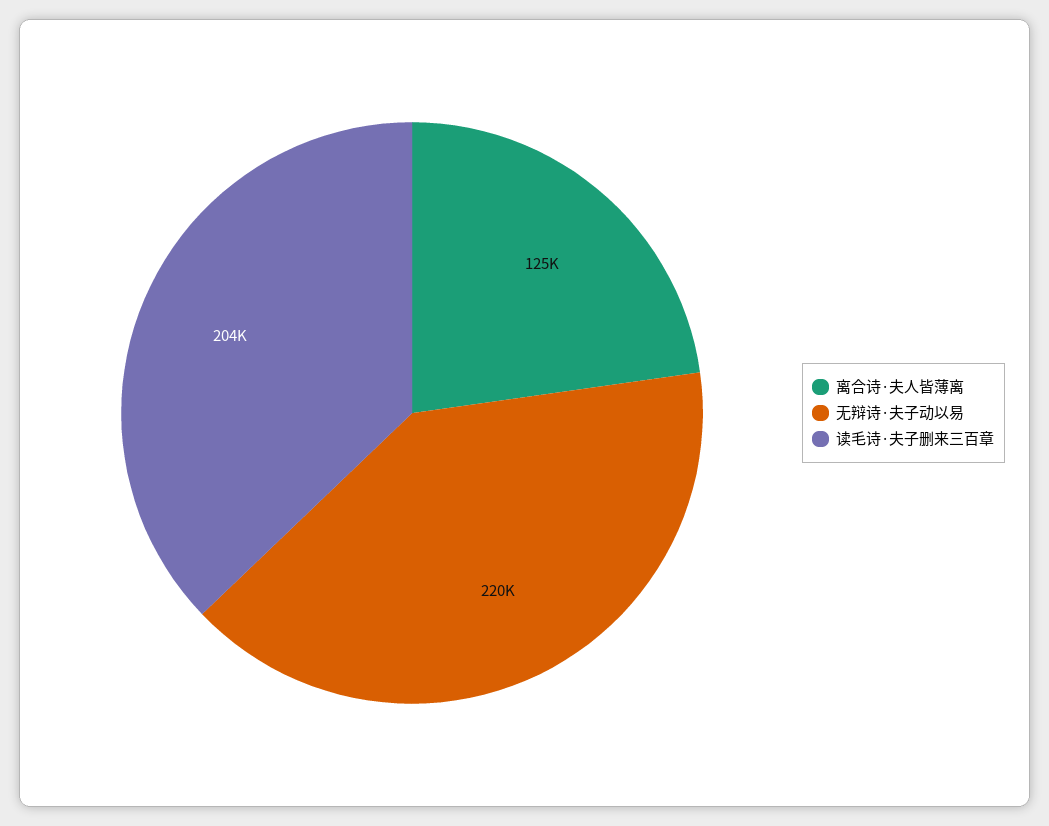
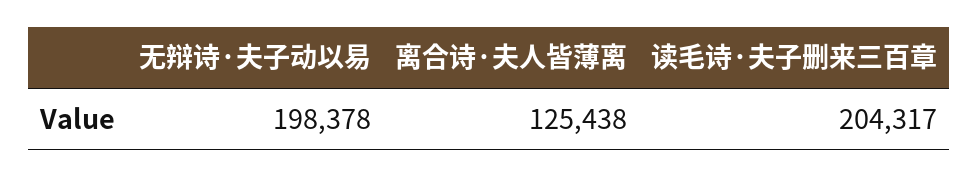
  {
    "离合诗·夫人皆薄离": 125438,
-   "无辩诗·夫子动以易": 220000,
+   "无辩诗·夫子动以易": 198378,
    "读毛诗·夫子删来三百章": 204317
  }

